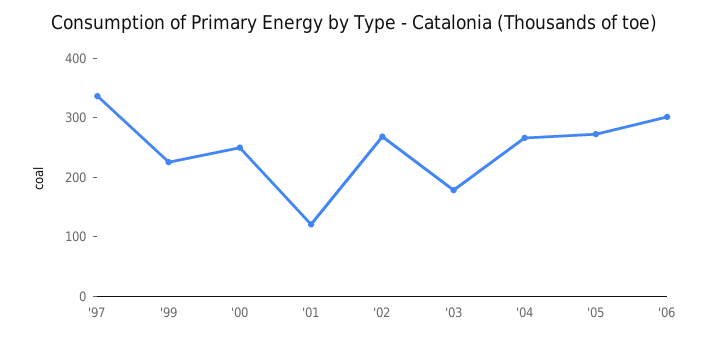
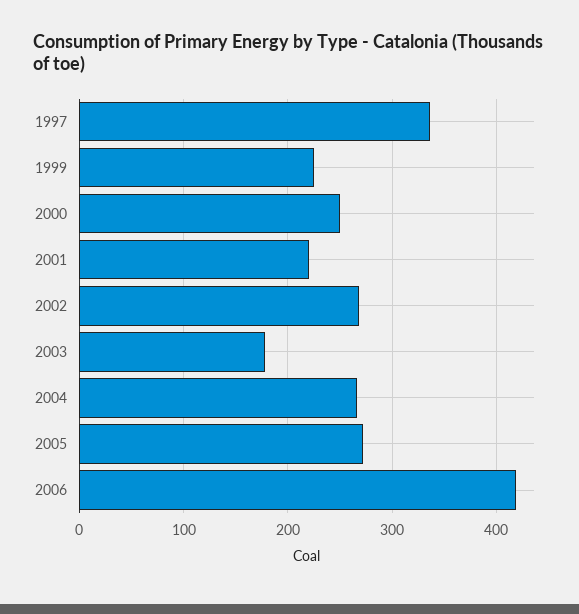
  {
    "'97": 340,
    "'99": 230,
    "'00": 250,
-   "'01": 120,
+   "'01": 220,
    "'02": 270,
    "'03": 180,
    "'04": 270,
    "'05": 270,
-   "'06": 300
+   "'06": 420
  }

